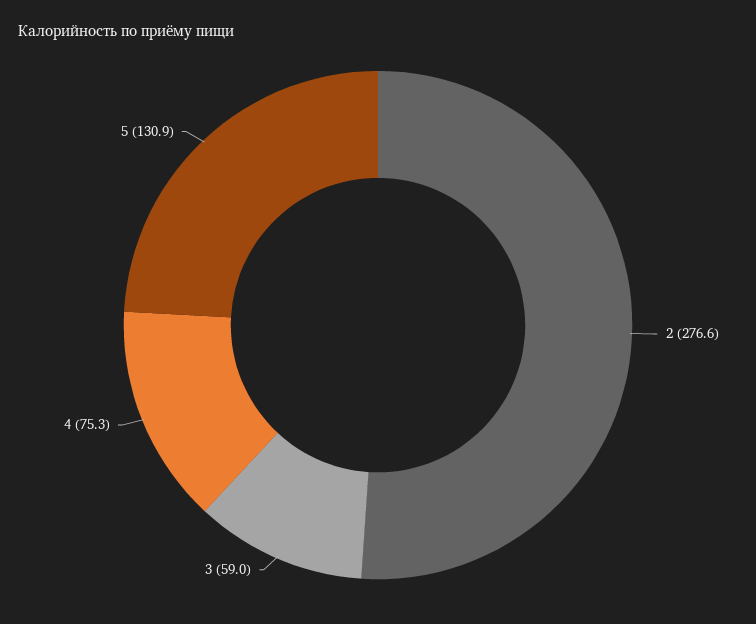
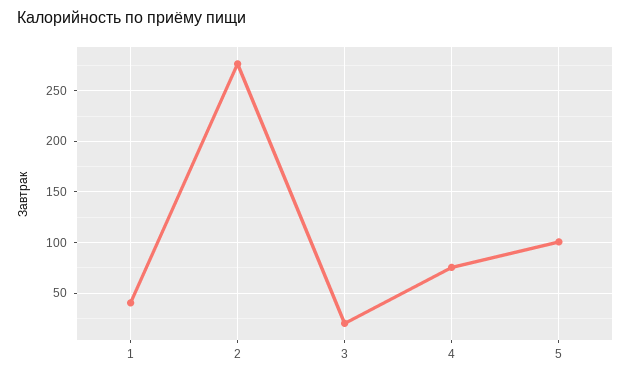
  {
    "2": 276.6,
-   "3": 59,
+   "3": 20,
    "4": 75.3,
-   "5": 130.9
+   "5": 100,
+   "1": 40
  }

